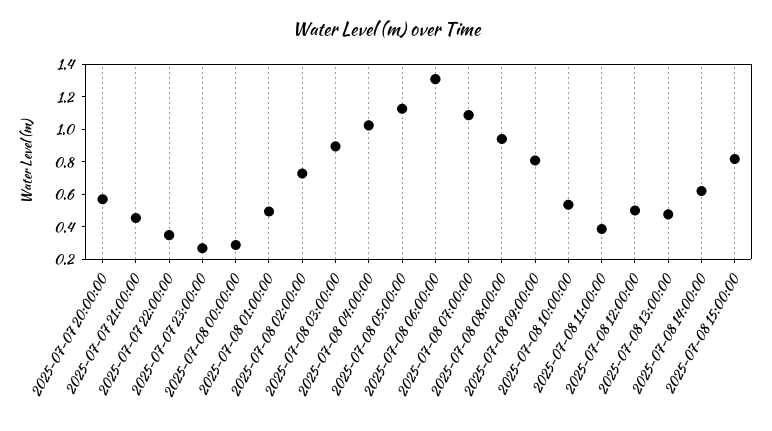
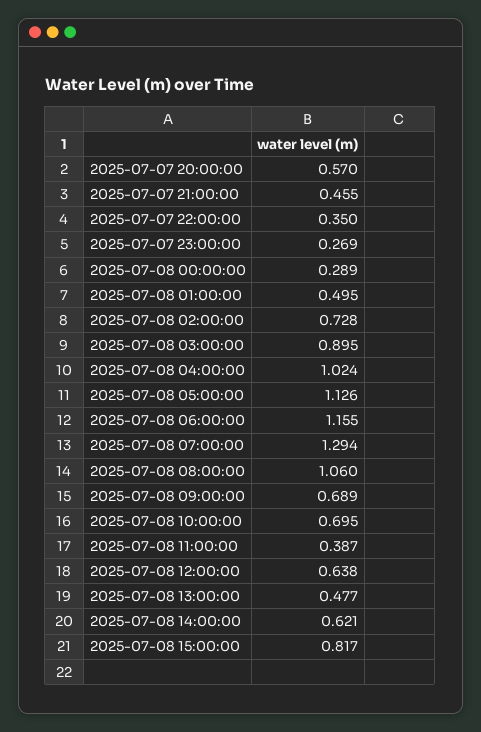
  {
    "2025-07-07 20:00:00": 0.57,
    "2025-07-07 21:00:00": 0.455,
    "2025-07-07 22:00:00": 0.35,
    "2025-07-07 23:00:00": 0.269,
    "2025-07-08 00:00:00": 0.289,
    "2025-07-08 01:00:00": 0.495,
    "2025-07-08 02:00:00": 0.728,
    "2025-07-08 03:00:00": 0.895,
    "2025-07-08 04:00:00": 1.024,
    "2025-07-08 05:00:00": 1.126,
-   "2025-07-08 06:00:00": 1.3,
+   "2025-07-08 06:00:00": 1.155,
-   "2025-07-08 07:00:00": 1.1,
+   "2025-07-08 07:00:00": 1.294,
-   "2025-07-08 08:00:00": 0.95,
+   "2025-07-08 08:00:00": 1.06,
-   "2025-07-08 09:00:00": 0.8,
+   "2025-07-08 09:00:00": 0.689,
-   "2025-07-08 10:00:00": 0.55,
+   "2025-07-08 10:00:00": 0.695,
    "2025-07-08 11:00:00": 0.387,
-   "2025-07-08 12:00:00": 0.5,
+   "2025-07-08 12:00:00": 0.638,
    "2025-07-08 13:00:00": 0.477,
    "2025-07-08 14:00:00": 0.621,
    "2025-07-08 15:00:00": 0.817
  }

